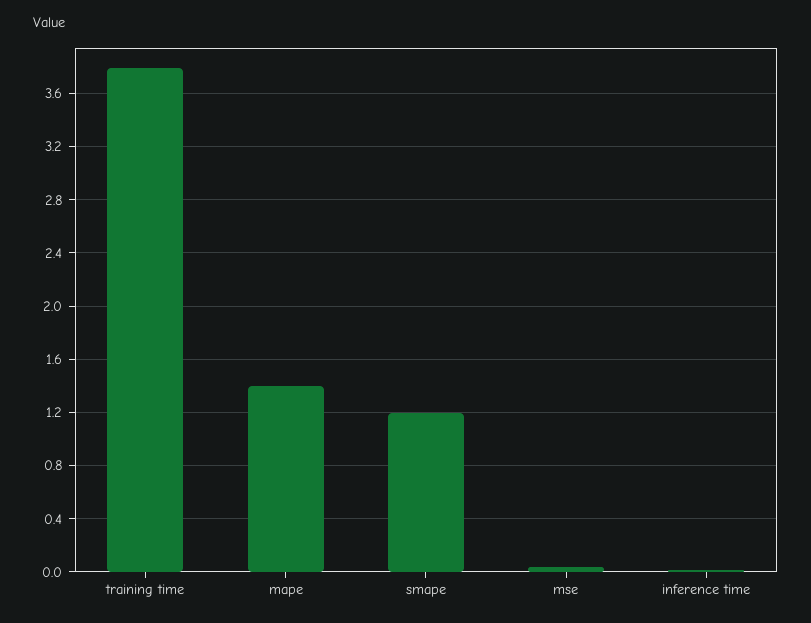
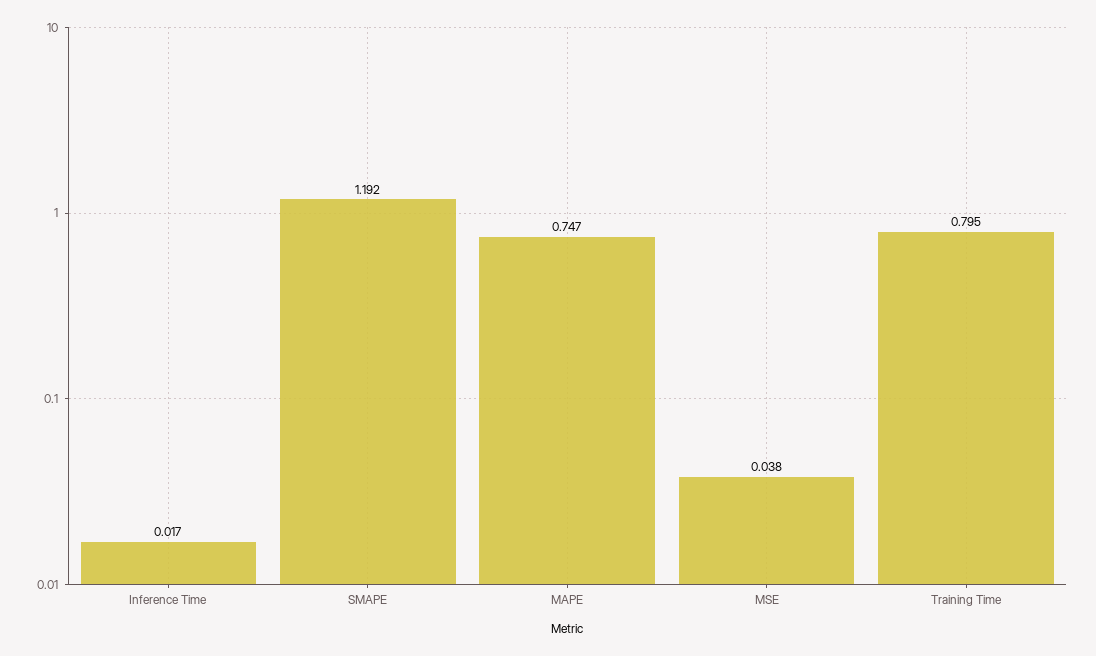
  {
-   "training time": 3.8,
+   "training time": 0.795,
-   "mape": 1.4,
+   "mape": 0.747,
    "smape": 1.192,
    "mse": 0.038,
    "inference time": 0.017
  }

